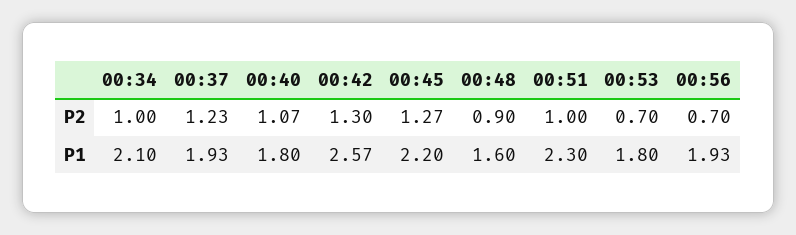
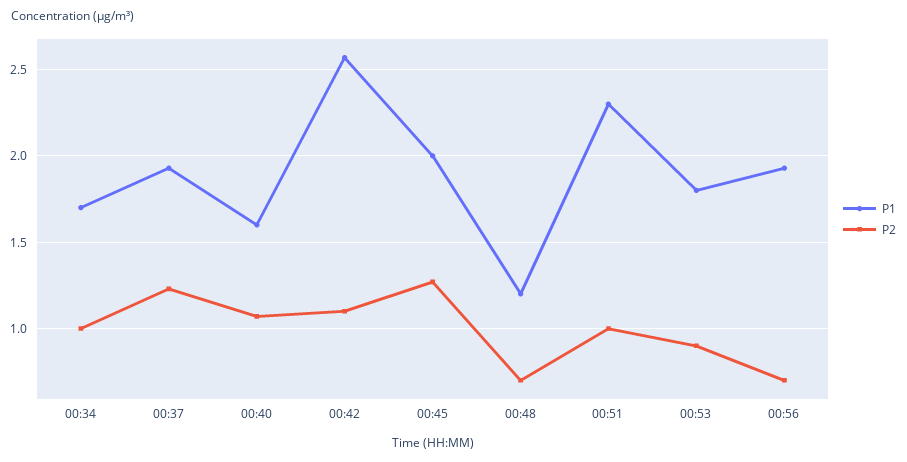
  {
    "P2": {
      "00:34": 1,
      "00:37": 1.23,
      "00:40": 1.07,
-     "00:42": 1.3,
+     "00:42": 1.1,
      "00:45": 1.27,
-     "00:48": 0.9,
+     "00:48": 0.7,
      "00:51": 1,
-     "00:53": 0.7,
+     "00:53": 0.9,
      "00:56": 0.7
    },
    "P1": {
-     "00:34": 2.1,
+     "00:34": 1.7,
      "00:37": 1.93,
-     "00:40": 1.8,
+     "00:40": 1.6,
      "00:42": 2.57,
-     "00:45": 2.2,
+     "00:45": 2,
-     "00:48": 1.6,
+     "00:48": 1.2,
      "00:51": 2.3,
      "00:53": 1.8,
      "00:56": 1.93
    }
  }

